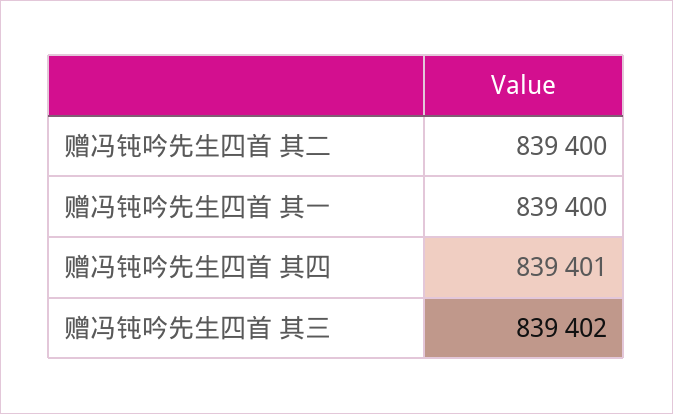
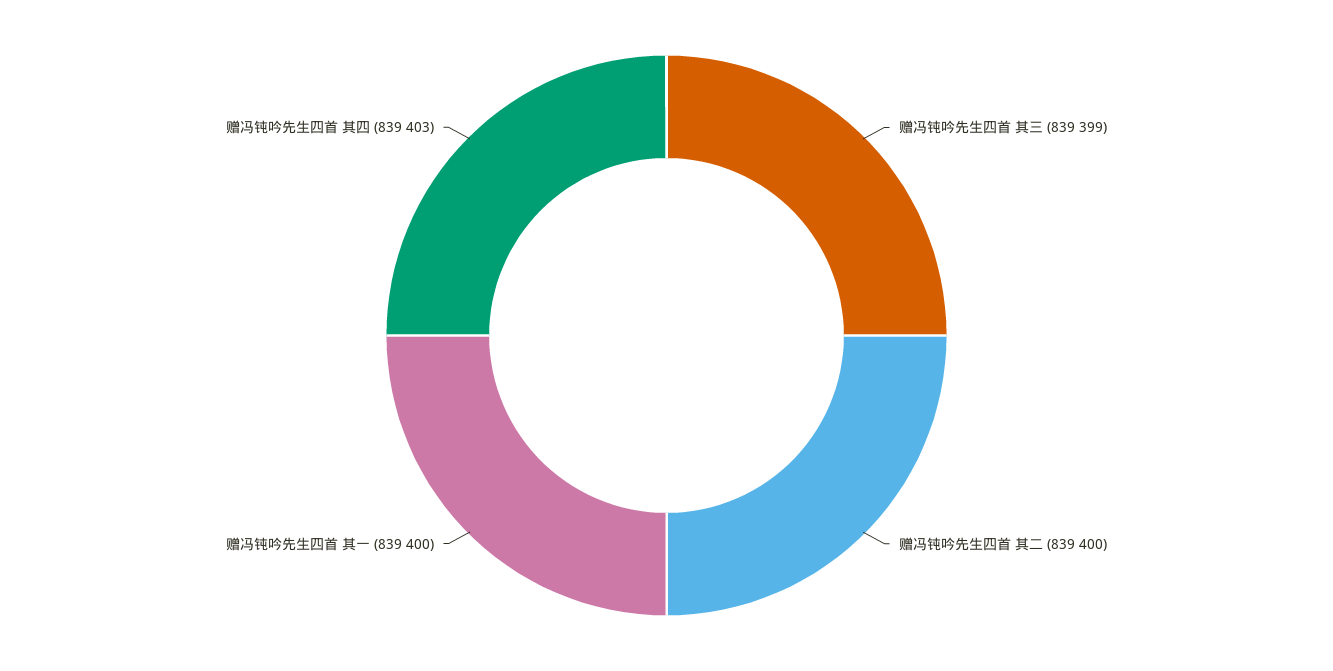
  {
    "赠冯钝吟先生四首 其二": 839400,
    "赠冯钝吟先生四首 其一": 839400,
-   "赠冯钝吟先生四首 其四": 839401,
+   "赠冯钝吟先生四首 其四": 839403,
-   "赠冯钝吟先生四首 其三": 839402
+   "赠冯钝吟先生四首 其三": 839399
  }

